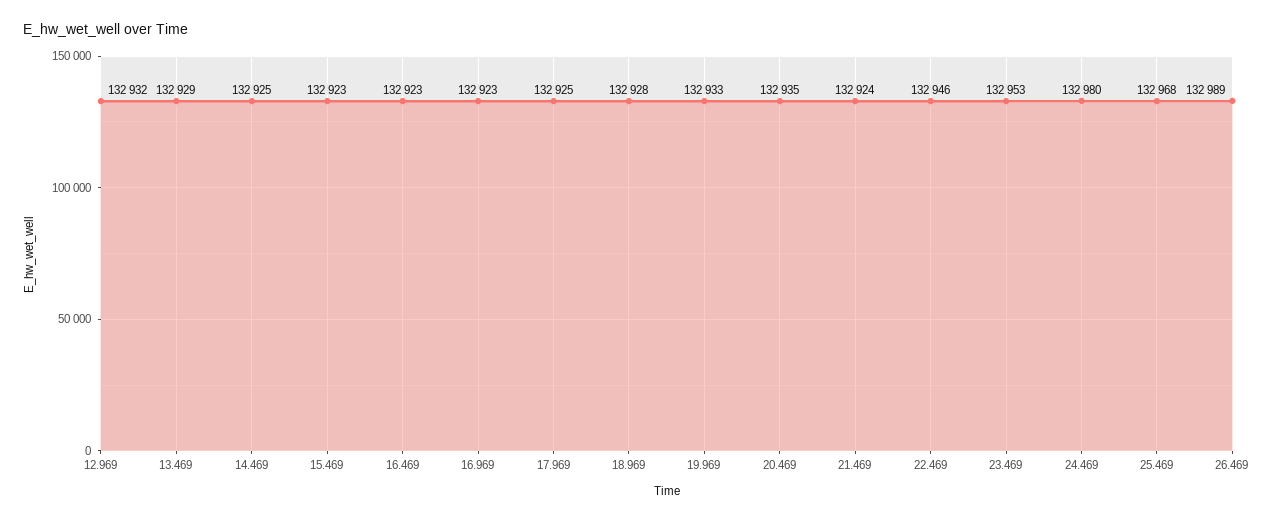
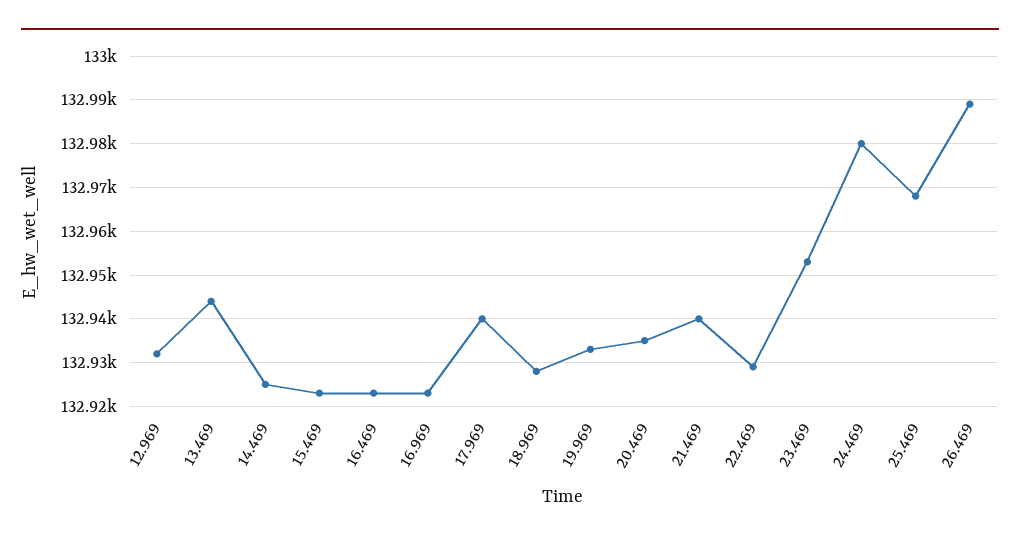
  {
    "12.969": 132932,
-   "13.469": 132929,
+   "13.469": 132945,
    "14.469": 132925,
    "15.469": 132923,
    "16.469": 132923,
    "16.969": 132923,
-   "17.969": 132925,
+   "17.969": 132940,
    "18.969": 132928,
    "19.969": 132933,
    "20.469": 132935,
-   "21.469": 132924,
+   "21.469": 132940,
-   "22.469": 132946,
+   "22.469": 132930,
    "23.469": 132953,
    "24.469": 132980,
    "25.469": 132968,
    "26.469": 132989
  }

